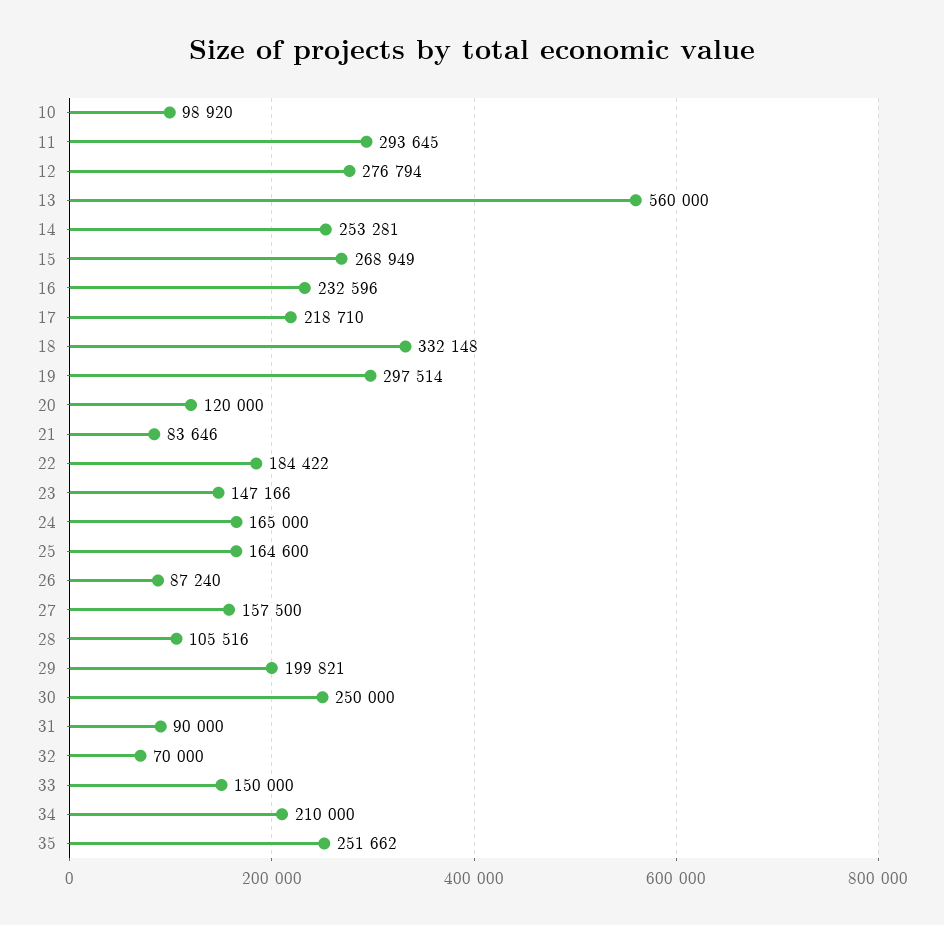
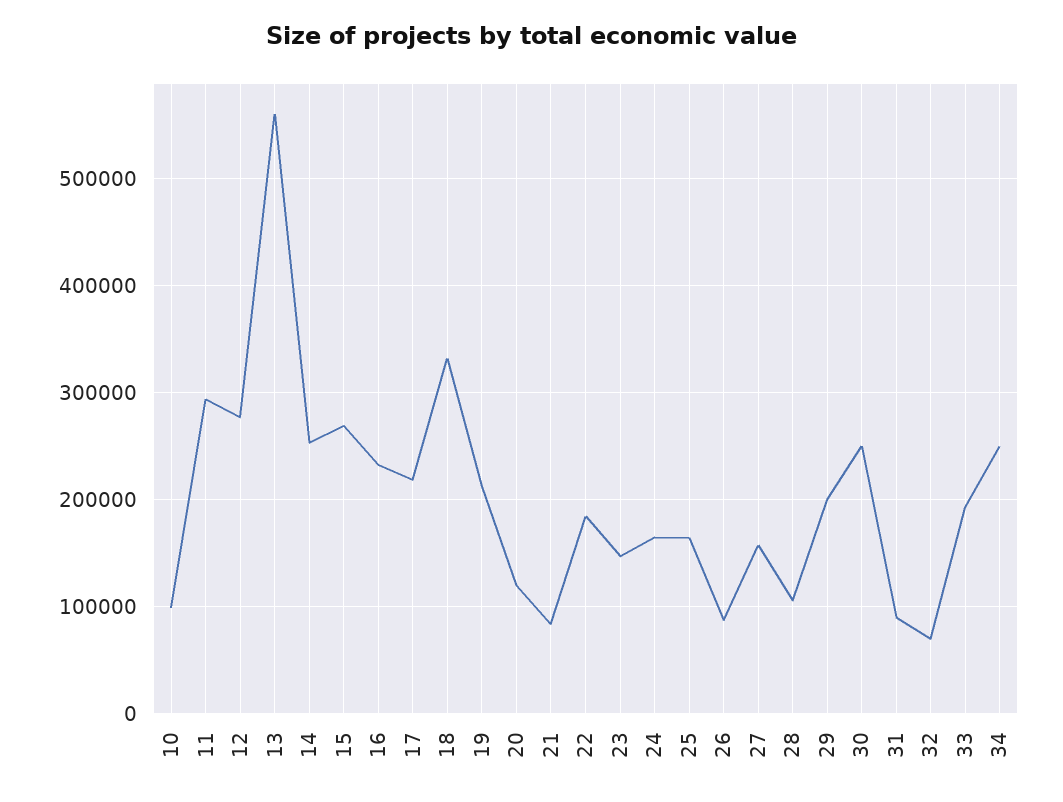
  {
    "10": 98920,
    "11": 293645,
    "12": 276794,
    "13": 560000,
    "14": 253281,
    "15": 268949,
    "16": 232596,
    "17": 218710,
    "18": 332148,
-   "19": 297514,
+   "19": 210000,
    "20": 120000,
    "21": 83646,
    "22": 184422,
    "23": 147166,
    "24": 165000,
    "25": 164600,
    "26": 87240,
    "27": 157500,
    "28": 105516,
    "29": 199821,
    "30": 250000,
    "31": 90000,
    "32": 70000,
-   "33": 150000,
+   "33": 190000,
-   "34": 210000,
+   "34": 250000
-   "35": 251662
  }

